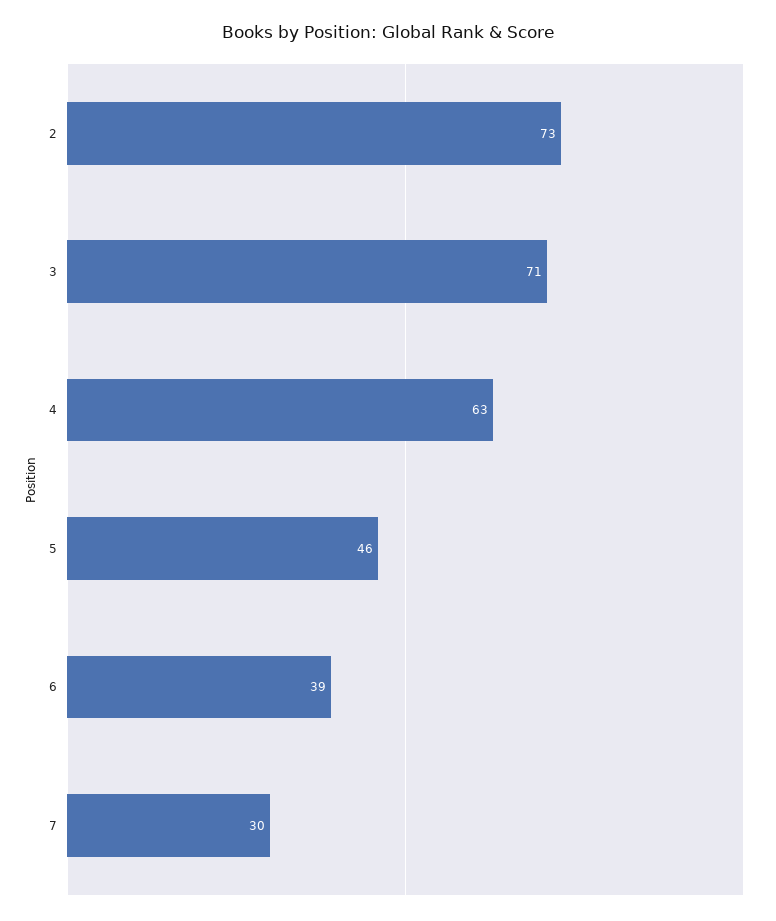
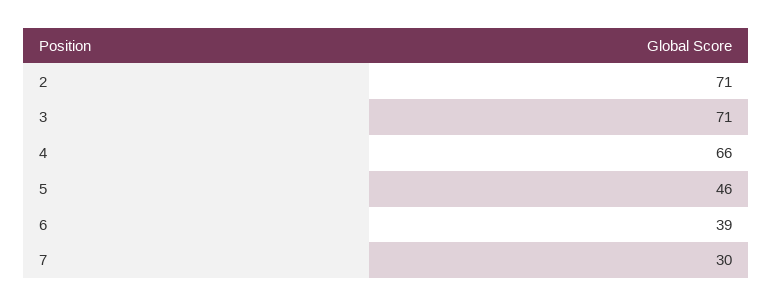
  {
-   "2": 73,
+   "2": 71,
    "3": 71,
-   "4": 63,
+   "4": 66,
    "5": 46,
    "6": 39,
    "7": 30
  }

